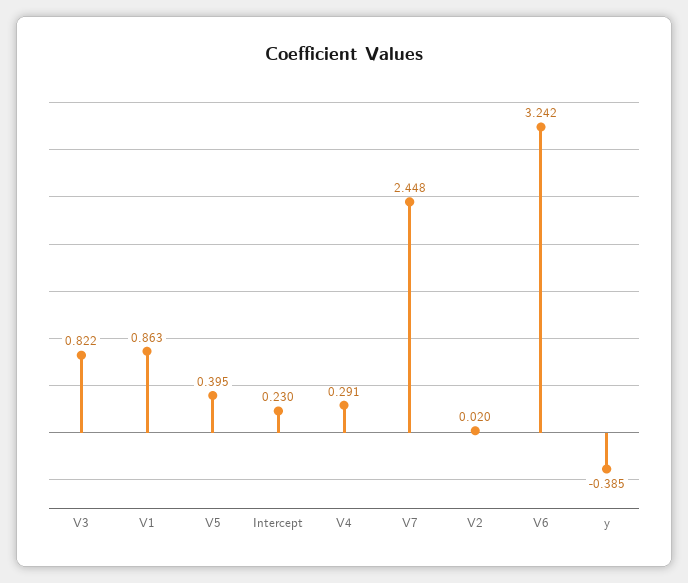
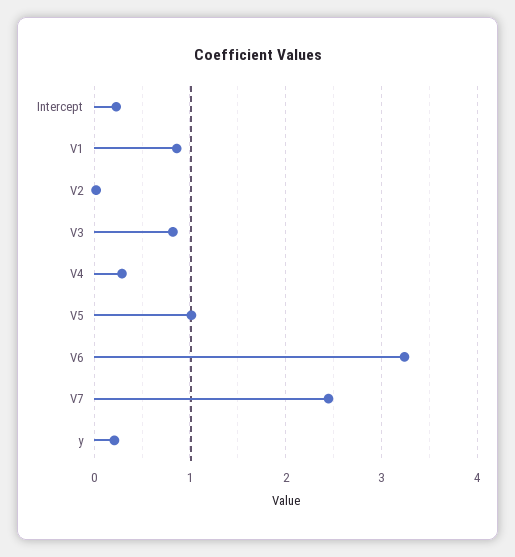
  {
    "V3": 0.822,
    "V1": 0.863,
-   "V5": 0.395,
+   "V5": 1,
    "Intercept": 0.23,
    "V4": 0.291,
    "V7": 2.448,
    "V2": 0.02,
    "V6": 3.242,
-   "y": -0.385
+   "y": 0.2
  }

